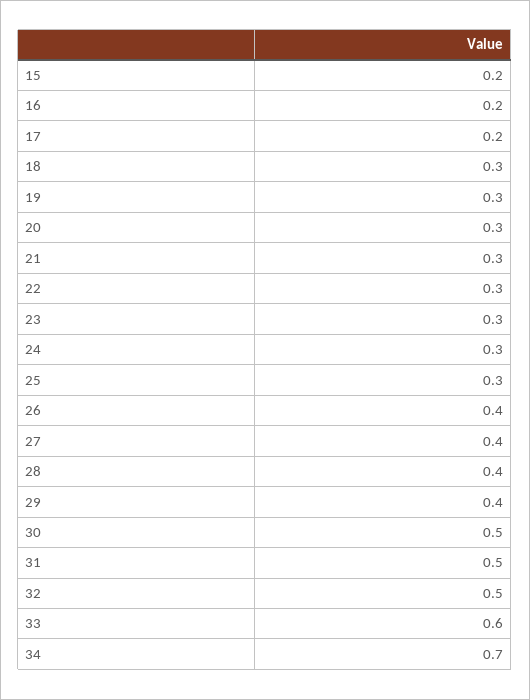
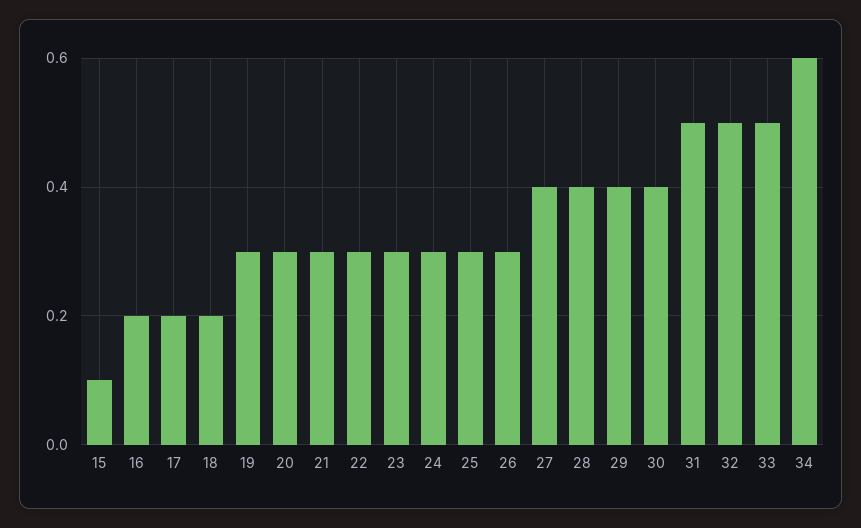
  {
-   "15": 0.2,
+   "15": 0.1,
    "16": 0.2,
    "17": 0.2,
-   "18": 0.3,
+   "18": 0.2,
    "19": 0.3,
    "20": 0.3,
    "21": 0.3,
    "22": 0.3,
    "23": 0.3,
    "24": 0.3,
    "25": 0.3,
-   "26": 0.4,
+   "26": 0.3,
    "27": 0.4,
    "28": 0.4,
    "29": 0.4,
-   "30": 0.5,
+   "30": 0.4,
    "31": 0.5,
    "32": 0.5,
-   "33": 0.6,
+   "33": 0.5,
-   "34": 0.7
+   "34": 0.6
  }

